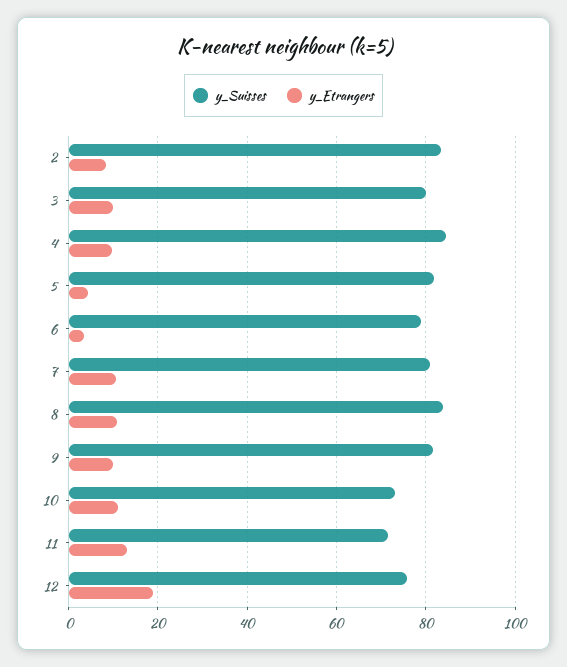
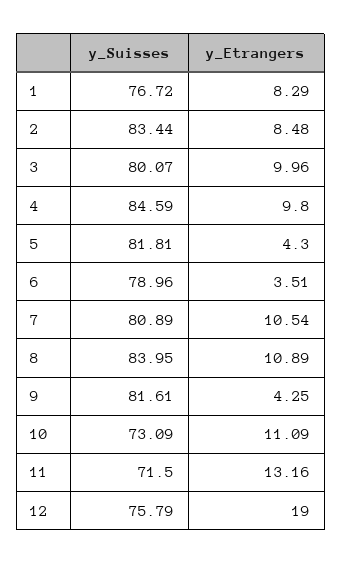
  {
    "y_Suisses": {
      "2": 83.44,
      "3": 80.07,
      "4": 84.59,
      "5": 81.81,
      "6": 78.96,
      "7": 80.89,
      "8": 83.95,
      "9": 81.61,
      "10": 73.09,
      "11": 71.5,
-     "12": 75.79
+     "12": 75.79,
+     "1": 76.72
    },
    "y_Etrangers": {
      "2": 8.48,
      "3": 9.96,
      "4": 9.8,
      "5": 4.3,
      "6": 3.51,
      "7": 10.54,
      "8": 10.89,
-     "9": 10,
+     "9": 4.25,
      "10": 11.09,
      "11": 13.16,
-     "12": 19
+     "12": 19,
+     "1": 8.29
    }
  }

